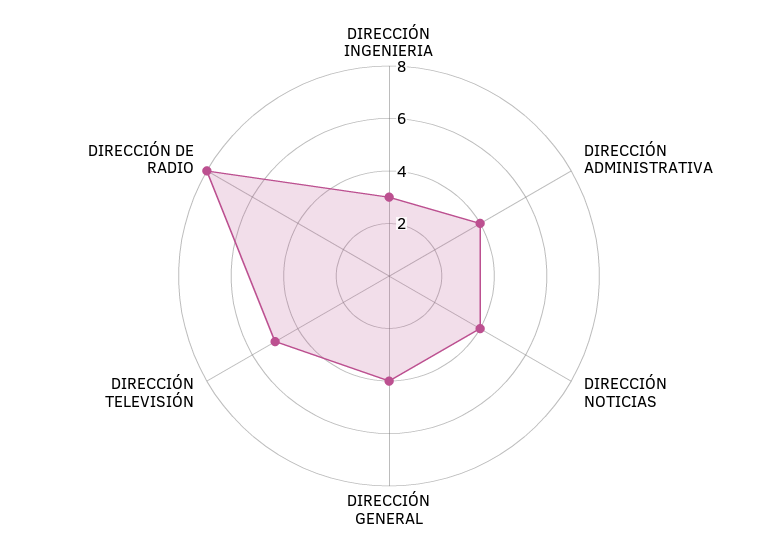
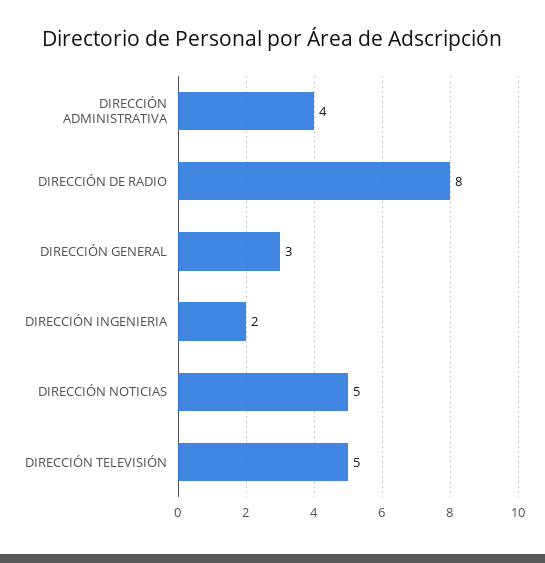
  {
-   "DIRECCIÓN INGENIERIA": 3,
+   "DIRECCIÓN INGENIERIA": 2,
    "DIRECCIÓN ADMINISTRATIVA": 4,
-   "DIRECCIÓN NOTICIAS": 4,
+   "DIRECCIÓN NOTICIAS": 5,
-   "DIRECCIÓN GENERAL": 4,
+   "DIRECCIÓN GENERAL": 3,
    "DIRECCIÓN TELEVISIÓN": 5,
    "DIRECCIÓN DE RADIO": 8
  }

